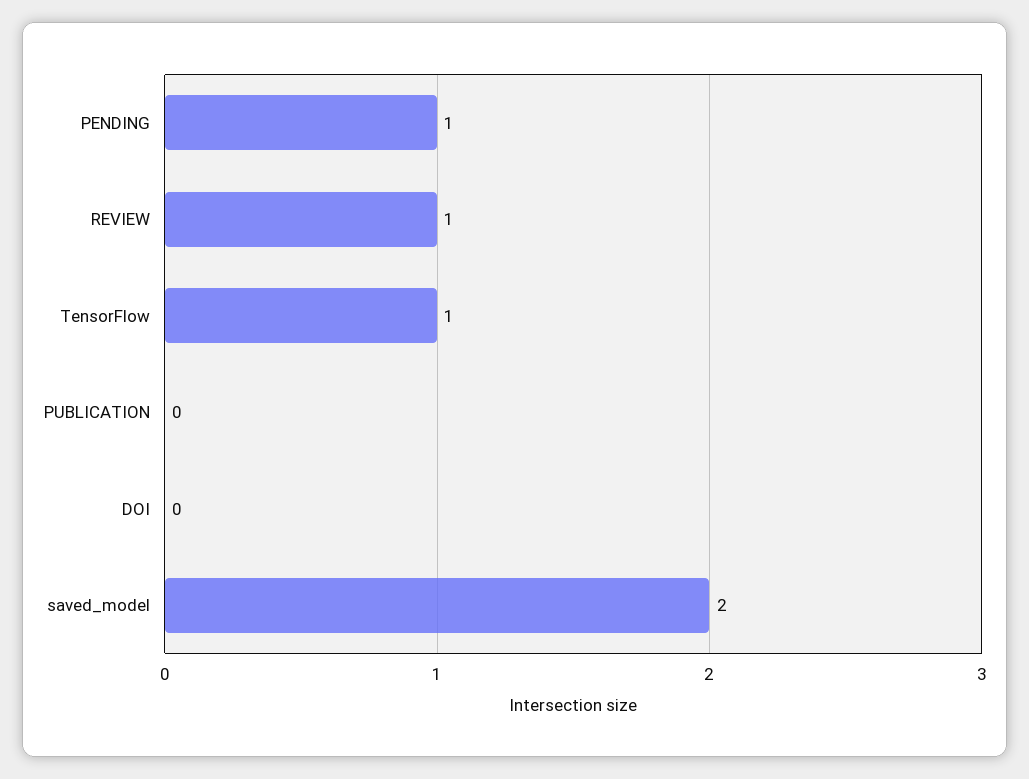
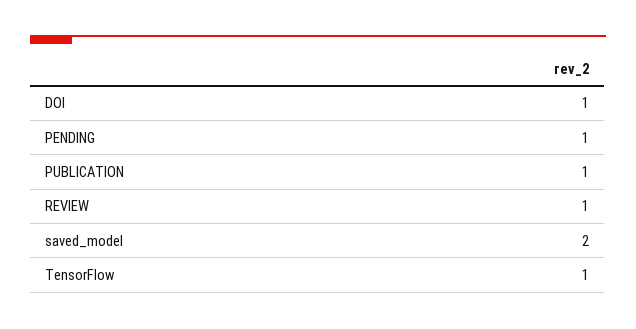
  {
    "PENDING": 1,
    "REVIEW": 1,
    "TensorFlow": 1,
-   "PUBLICATION": 0,
+   "PUBLICATION": 1,
-   "DOI": 0,
+   "DOI": 1,
    "saved_model": 2
  }

